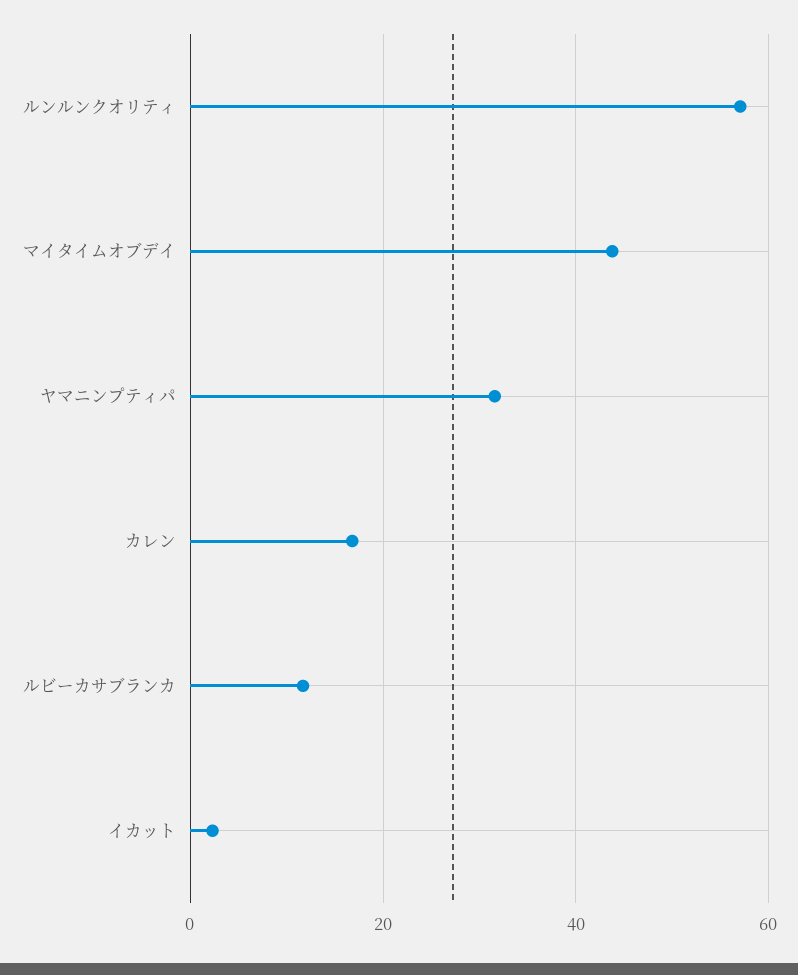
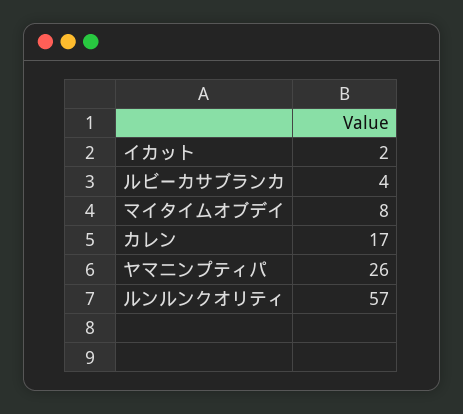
  {
    "ルンルンクオリティ": 57,
-   "マイタイムオブデイ": 44,
+   "マイタイムオブデイ": 8,
-   "ヤマニンプティパ": 32,
+   "ヤマニンプティパ": 26,
    "カレン": 17,
-   "ルビーカサブランカ": 12,
+   "ルビーカサブランカ": 4,
    "イカット": 2
  }

